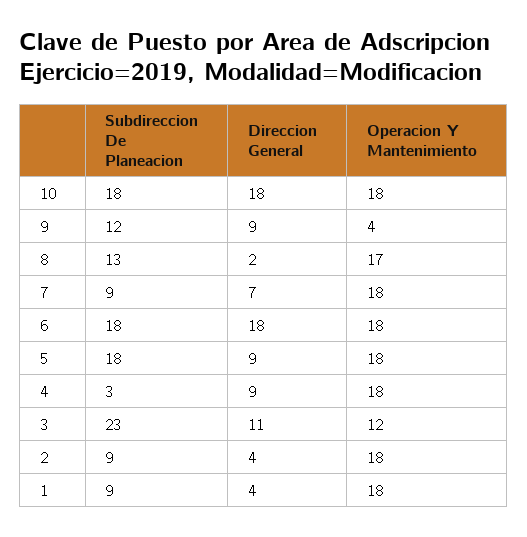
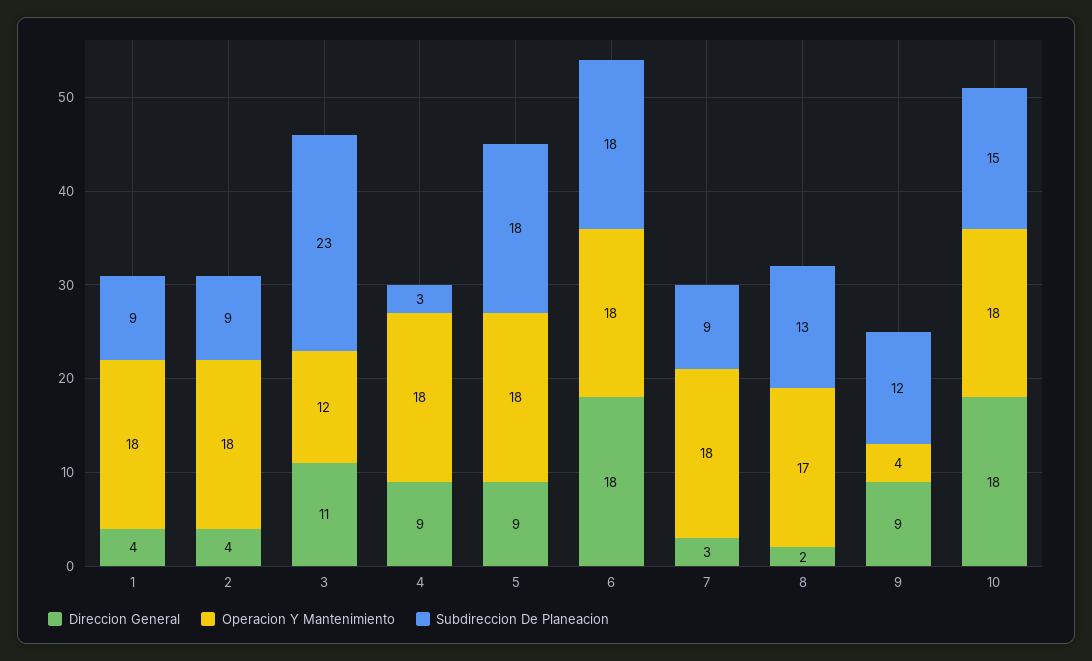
  {
    "Subdireccion De Planeacion": {
-     "10": 18,
+     "10": 15,
      "9": 12,
      "8": 13,
      "7": 9,
      "6": 18,
      "5": 18,
      "4": 3,
      "3": 23,
      "2": 9,
      "1": 9
    },
    "Direccion General": {
      "10": 18,
      "9": 9,
      "8": 2,
-     "7": 7,
+     "7": 3,
      "6": 18,
      "5": 9,
      "4": 9,
      "3": 11,
      "2": 4,
      "1": 4
    },
    "Operacion Y Mantenimiento": {
      "10": 18,
      "9": 4,
      "8": 17,
      "7": 18,
      "6": 18,
      "5": 18,
      "4": 18,
      "3": 12,
      "2": 18,
      "1": 18
    }
  }

